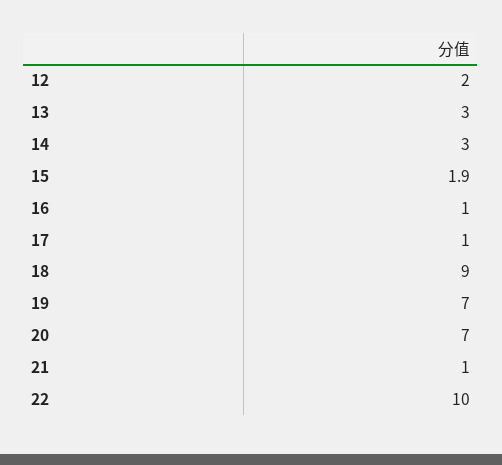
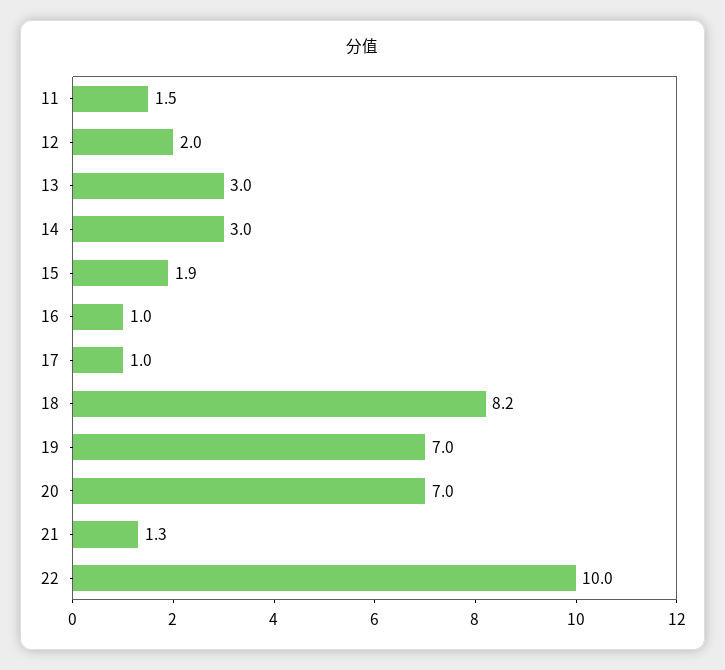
  {
    "12": 2,
    "13": 3,
    "14": 3,
    "15": 1.9,
    "16": 1,
    "17": 1,
-   "18": 9,
+   "18": 8.2,
    "19": 7,
    "20": 7,
-   "21": 1,
+   "21": 1.3,
-   "22": 10
+   "22": 10,
+   "11": 1.5
  }

